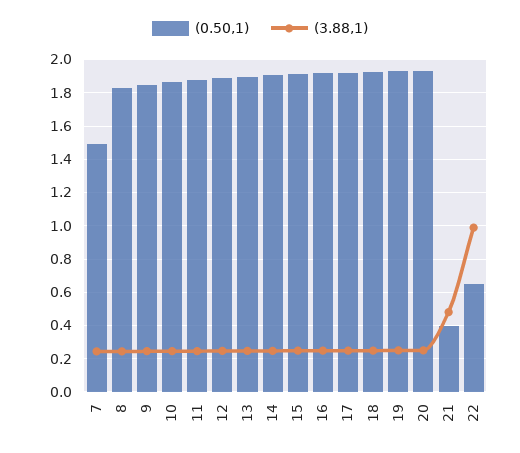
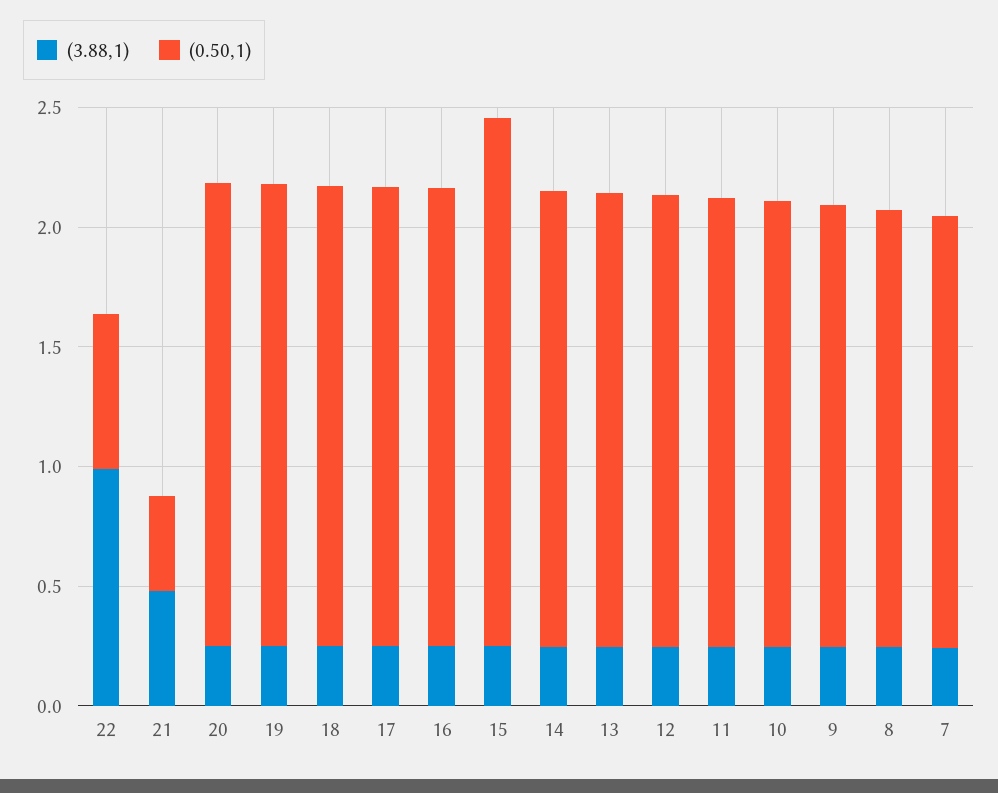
  {
    "(0.50,1)": {
-     "7": 1.5,
+     "7": 1.8,
      "8": 1.85,
      "9": 1.85,
      "10": 1.85,
      "11": 1.9,
      "12": 1.9,
      "13": 1.9,
      "14": 1.9,
-     "15": 1.9,
+     "15": 2.2,
      "16": 1.9,
      "17": 1.9,
      "18": 1.95,
      "19": 1.95,
      "20": 1.95,
      "21": 0.4,
      "22": 0.65
    },
    "(3.88,1)": {
      "7": 0.25,
      "8": 0.25,
      "9": 0.25,
      "10": 0.25,
      "11": 0.25,
      "12": 0.25,
      "13": 0.25,
      "14": 0.25,
      "15": 0.25,
      "16": 0.25,
      "17": 0.25,
      "18": 0.25,
      "19": 0.25,
      "20": 0.25,
      "21": 0.5,
      "22": 1
    }
  }

